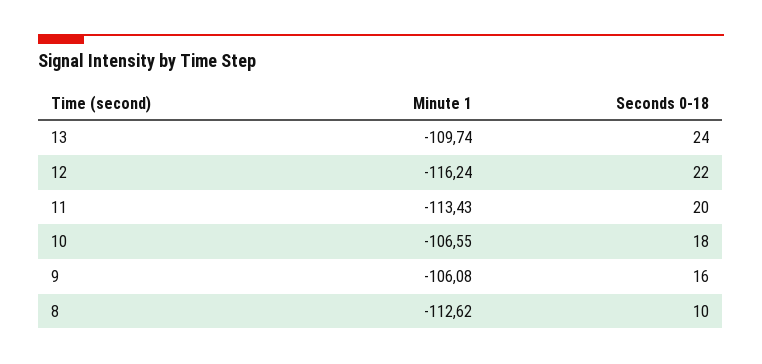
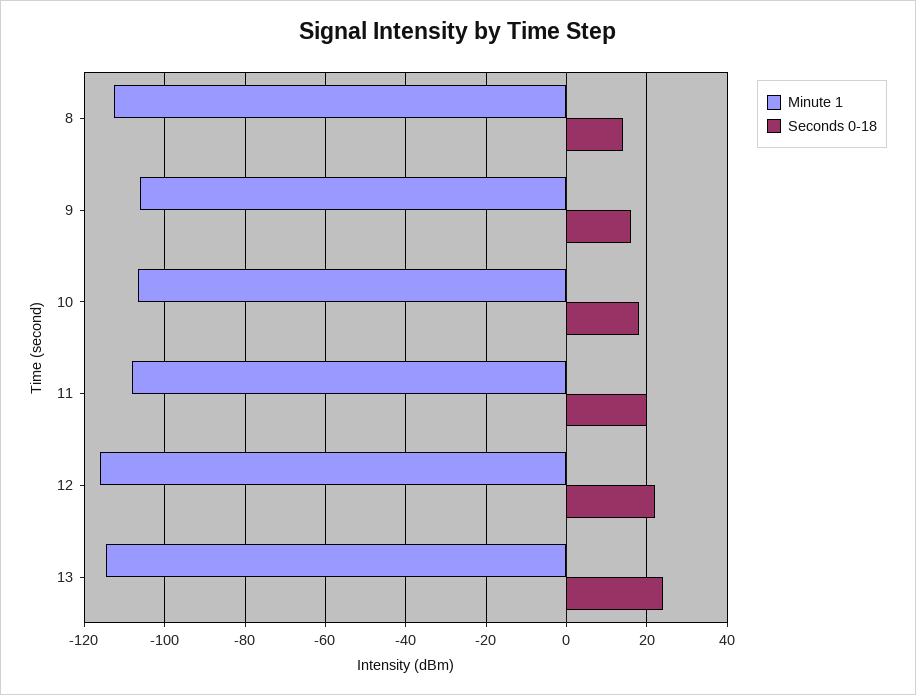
  {
    "Minute 1": {
-     "13": -109.74,
+     "13": -114,
      "12": -116.24,
-     "11": -113.43,
+     "11": -108,
      "10": -106.55,
      "9": -106.08,
      "8": -112.62
    },
    "Seconds 0-18": {
      "13": 24,
      "12": 22,
      "11": 20,
      "10": 18,
      "9": 16,
-     "8": 10
+     "8": 14
    }
  }

